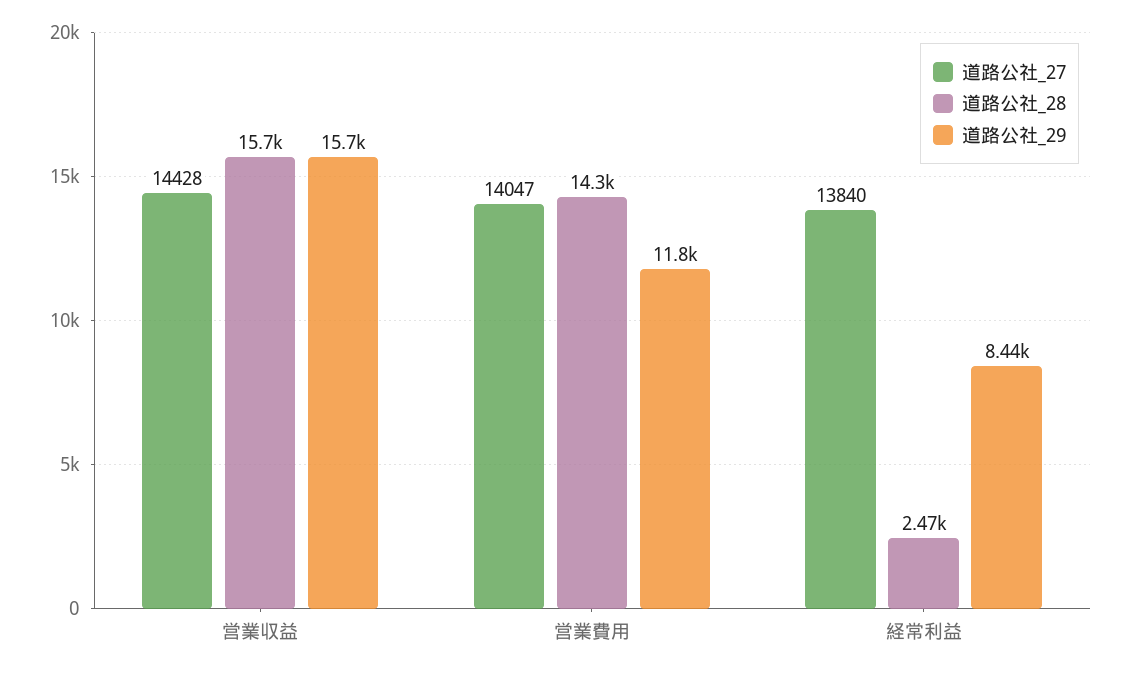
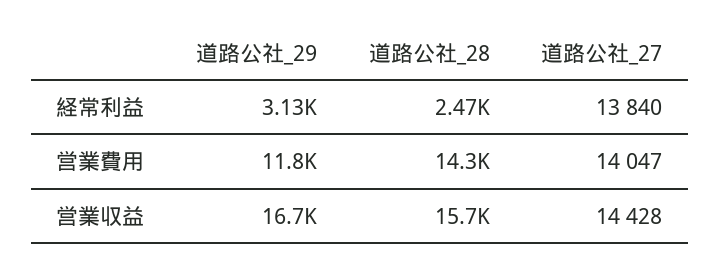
  {
    "道路公社_27": {
      "営業収益": 14428,
      "営業費用": 14047,
      "経常利益": 13840
    },
    "道路公社_28": {
      "営業収益": 15700,
      "営業費用": 14300,
      "経常利益": 2470
    },
    "道路公社_29": {
-     "営業収益": 15700,
+     "営業収益": 16700,
      "営業費用": 11800,
-     "経常利益": 8440
+     "経常利益": 3130
    }
  }

